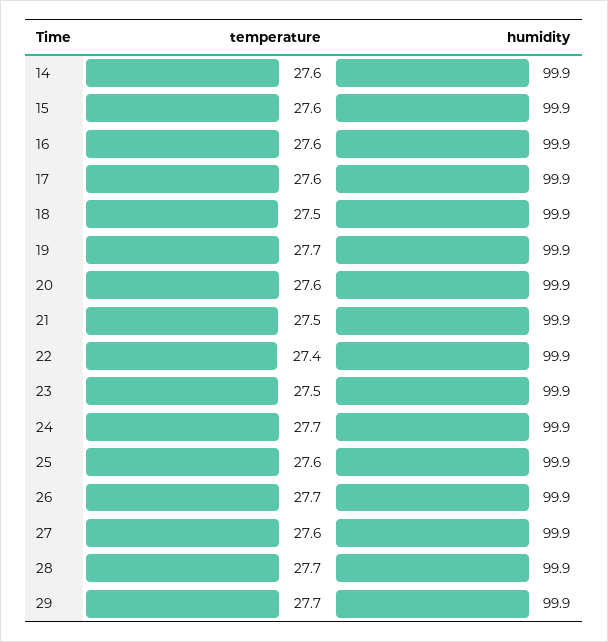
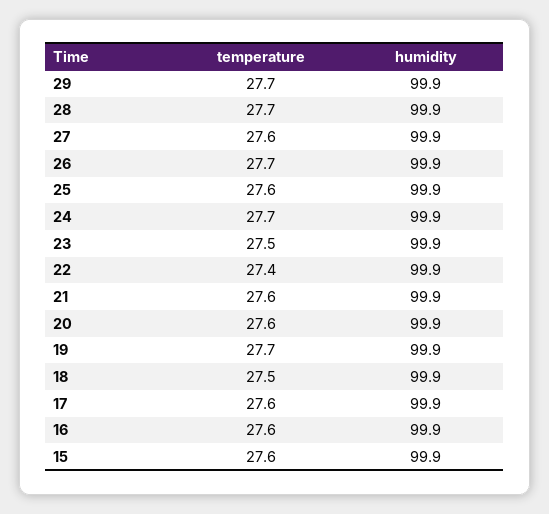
  {
    "temperature": {
-     "14": 27.6,
      "15": 27.6,
      "16": 27.6,
      "17": 27.6,
      "18": 27.5,
      "19": 27.7,
      "20": 27.6,
-     "21": 27.5,
+     "21": 27.6,
      "22": 27.4,
      "23": 27.5,
      "24": 27.7,
      "25": 27.6,
      "26": 27.7,
      "27": 27.6,
      "28": 27.7,
      "29": 27.7
    },
    "humidity": {
-     "14": 99.9,
      "15": 99.9,
      "16": 99.9,
      "17": 99.9,
      "18": 99.9,
      "19": 99.9,
      "20": 99.9,
      "21": 99.9,
      "22": 99.9,
      "23": 99.9,
      "24": 99.9,
      "25": 99.9,
      "26": 99.9,
      "27": 99.9,
      "28": 99.9,
      "29": 99.9
    }
  }

